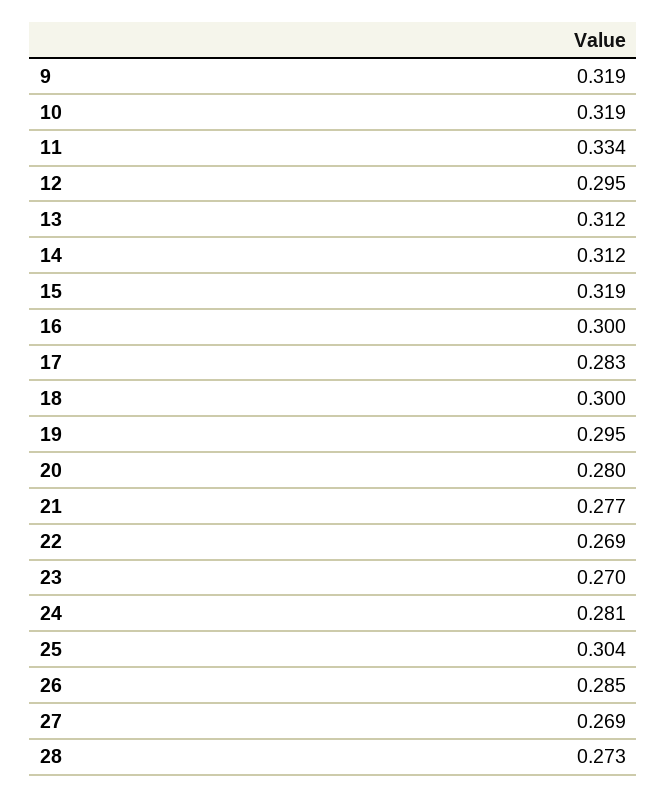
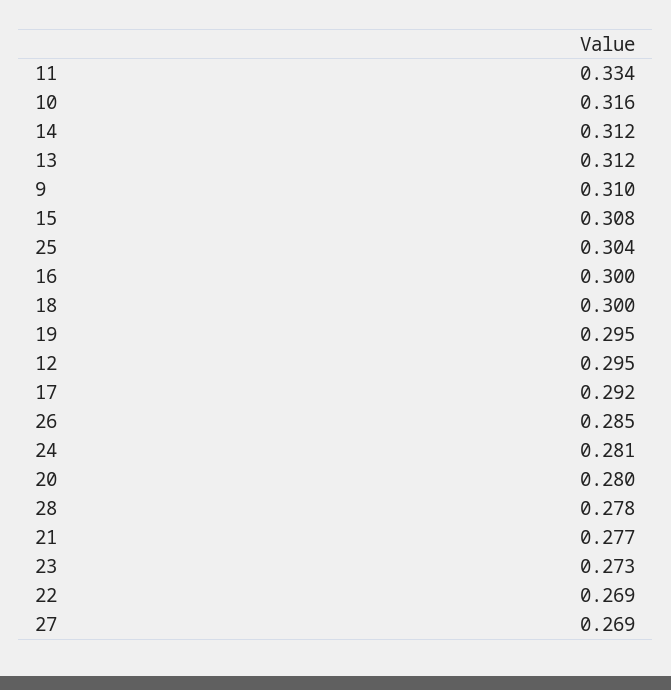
  {
-   "9": 0.319,
+   "9": 0.31,
-   "10": 0.319,
+   "10": 0.316,
    "11": 0.334,
    "12": 0.295,
    "13": 0.312,
    "14": 0.312,
-   "15": 0.319,
+   "15": 0.308,
    "16": 0.3,
-   "17": 0.283,
+   "17": 0.292,
    "18": 0.3,
    "19": 0.295,
    "20": 0.28,
    "21": 0.277,
    "22": 0.269,
-   "23": 0.27,
+   "23": 0.273,
    "24": 0.281,
    "25": 0.304,
    "26": 0.285,
    "27": 0.269,
-   "28": 0.273
+   "28": 0.278
  }

